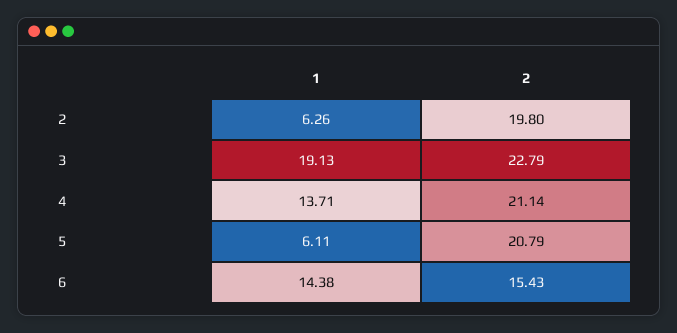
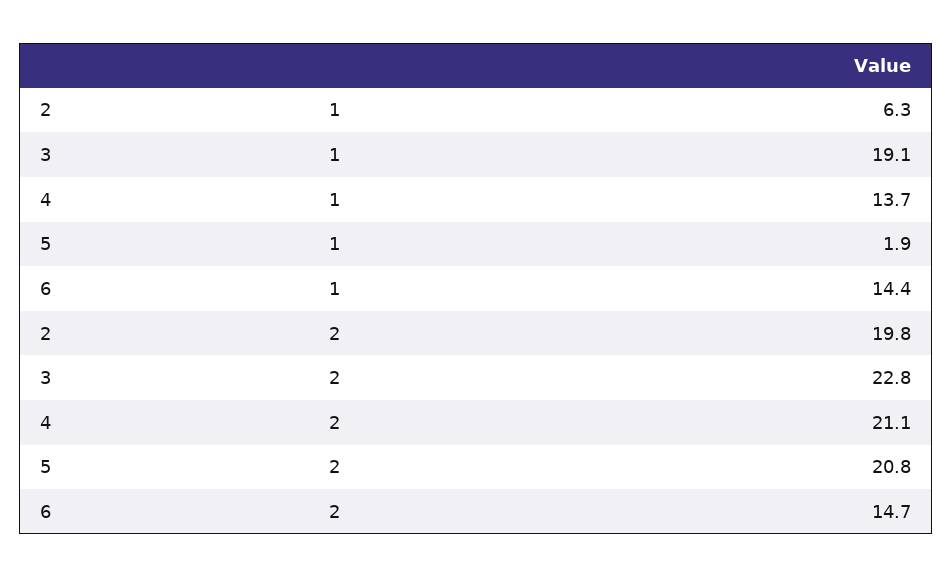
  {
    "1": {
      "2": 6.26,
      "3": 19.13,
      "4": 13.71,
-     "5": 6.11,
+     "5": 1.9,
      "6": 14.38
    },
    "2": {
      "2": 19.8,
      "3": 22.79,
      "4": 21.14,
      "5": 20.79,
-     "6": 15.43
+     "6": 14.7
    }
  }

